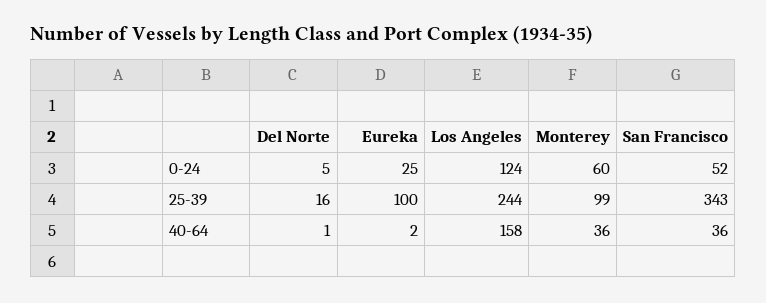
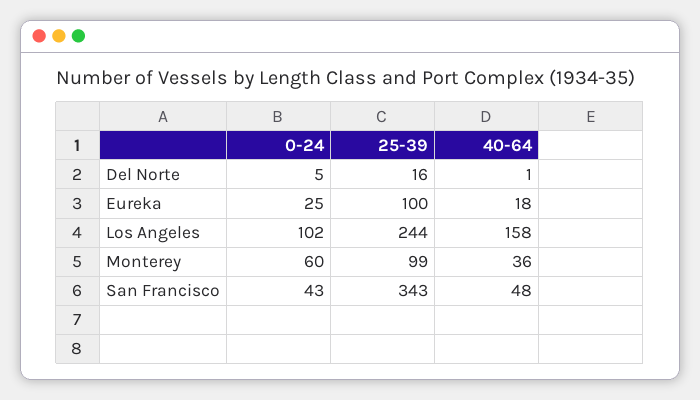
  {
    "Del Norte": {
      "0-24": 5,
      "25-39": 16,
      "40-64": 1
    },
    "Eureka": {
      "0-24": 25,
      "25-39": 100,
-     "40-64": 2
+     "40-64": 18
    },
    "Los Angeles": {
-     "0-24": 124,
+     "0-24": 102,
      "25-39": 244,
      "40-64": 158
    },
    "Monterey": {
      "0-24": 60,
      "25-39": 99,
      "40-64": 36
    },
    "San Francisco": {
-     "0-24": 52,
+     "0-24": 43,
      "25-39": 343,
-     "40-64": 36
+     "40-64": 48
    }
  }

